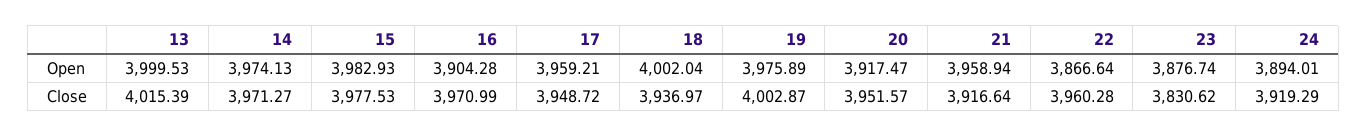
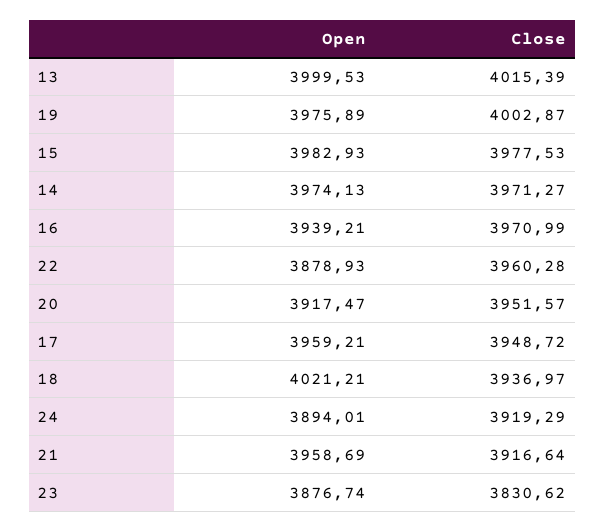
  {
    "13": {
      "Open": 3999.53,
      "Close": 4015.39
    },
    "14": {
      "Open": 3974.13,
      "Close": 3971.27
    },
    "15": {
      "Open": 3982.93,
      "Close": 3977.53
    },
    "16": {
-     "Open": 3904.28,
+     "Open": 3939.21,
      "Close": 3970.99
    },
    "17": {
      "Open": 3959.21,
      "Close": 3948.72
    },
    "18": {
-     "Open": 4002.04,
+     "Open": 4021.21,
      "Close": 3936.97
    },
    "19": {
      "Open": 3975.89,
      "Close": 4002.87
    },
    "20": {
      "Open": 3917.47,
      "Close": 3951.57
    },
    "21": {
-     "Open": 3958.94,
+     "Open": 3958.69,
      "Close": 3916.64
    },
    "22": {
-     "Open": 3866.64,
+     "Open": 3878.93,
      "Close": 3960.28
    },
    "23": {
      "Open": 3876.74,
      "Close": 3830.62
    },
    "24": {
      "Open": 3894.01,
      "Close": 3919.29
    }
  }

